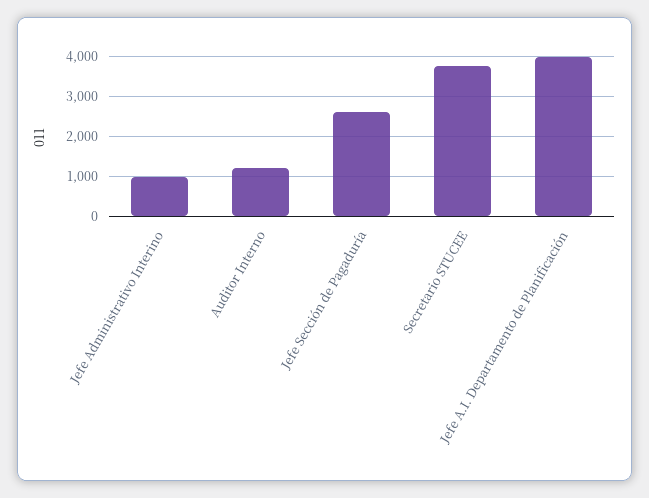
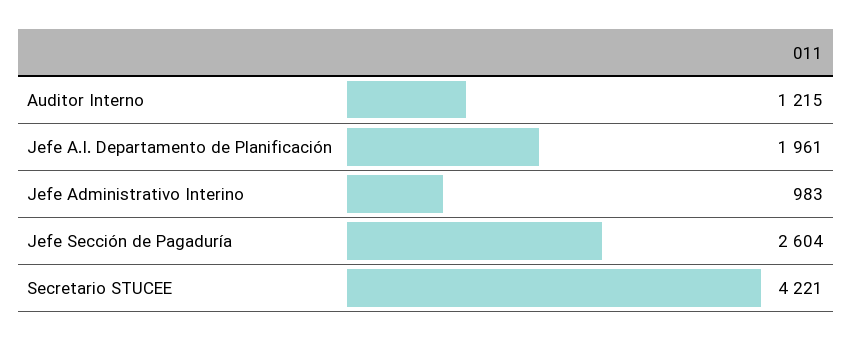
  {
    "Jefe Administrativo Interino": 983,
    "Auditor Interno": 1215,
    "Jefe Sección de Pagaduría": 2604,
-   "Secretario STUCEE": 3800,
+   "Secretario STUCEE": 4221,
-   "Jefe A.I. Departamento de Planificación": 4000
+   "Jefe A.I. Departamento de Planificación": 1961
  }

